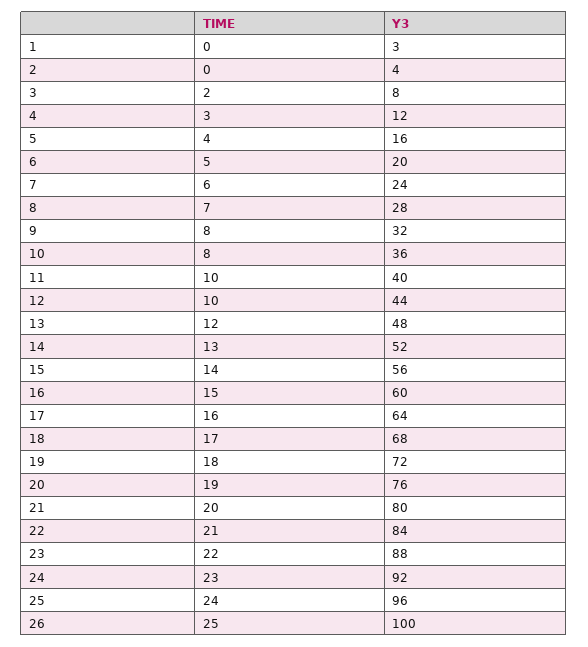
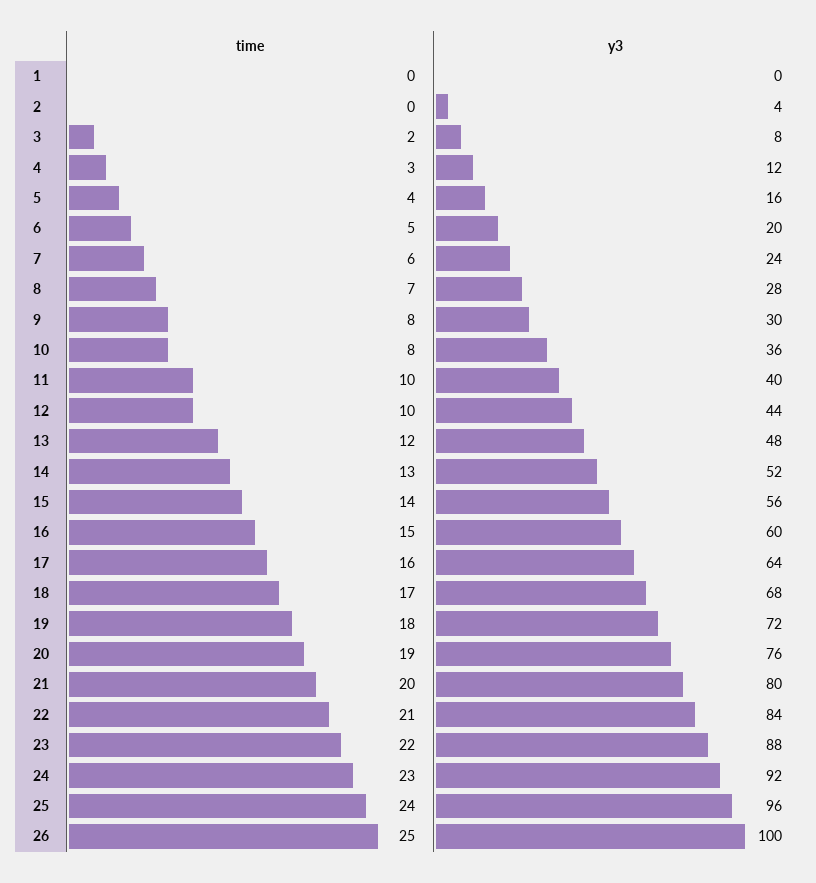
  {
    "TIME": {
      "1": 0,
      "2": 0,
      "3": 2,
      "4": 3,
      "5": 4,
      "6": 5,
      "7": 6,
      "8": 7,
      "9": 8,
      "10": 8,
      "11": 10,
      "12": 10,
      "13": 12,
      "14": 13,
      "15": 14,
      "16": 15,
      "17": 16,
      "18": 17,
      "19": 18,
      "20": 19,
      "21": 20,
      "22": 21,
      "23": 22,
      "24": 23,
      "25": 24,
      "26": 25
    },
    "Y3": {
-     "1": 3,
+     "1": 0,
      "2": 4,
      "3": 8,
      "4": 12,
      "5": 16,
      "6": 20,
      "7": 24,
      "8": 28,
-     "9": 32,
+     "9": 30,
      "10": 36,
      "11": 40,
      "12": 44,
      "13": 48,
      "14": 52,
      "15": 56,
      "16": 60,
      "17": 64,
      "18": 68,
      "19": 72,
      "20": 76,
      "21": 80,
      "22": 84,
      "23": 88,
      "24": 92,
      "25": 96,
      "26": 100
    }
  }

